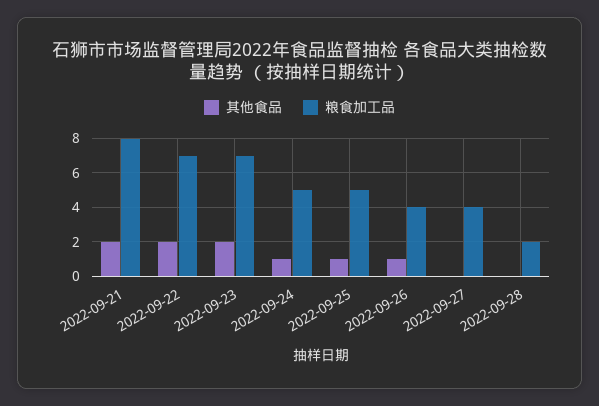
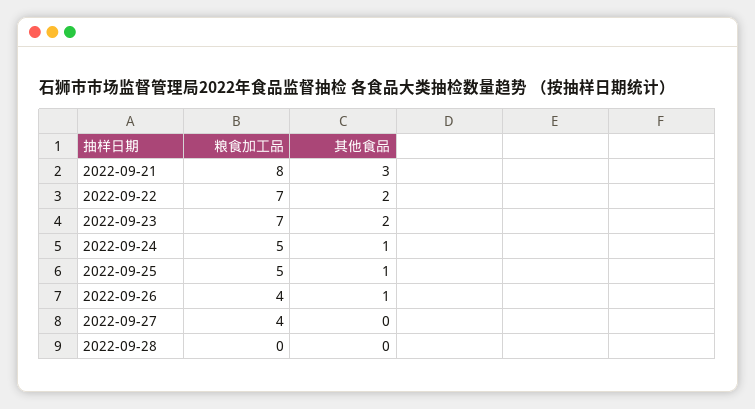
  {
    "其他食品": {
-     "2022-09-21": 2,
+     "2022-09-21": 3,
      "2022-09-22": 2,
      "2022-09-23": 2,
      "2022-09-24": 1,
      "2022-09-25": 1,
      "2022-09-26": 1,
      "2022-09-27": 0,
      "2022-09-28": 0
    },
    "粮食加工品": {
      "2022-09-21": 8,
      "2022-09-22": 7,
      "2022-09-23": 7,
      "2022-09-24": 5,
      "2022-09-25": 5,
      "2022-09-26": 4,
      "2022-09-27": 4,
-     "2022-09-28": 2
+     "2022-09-28": 0
    }
  }

